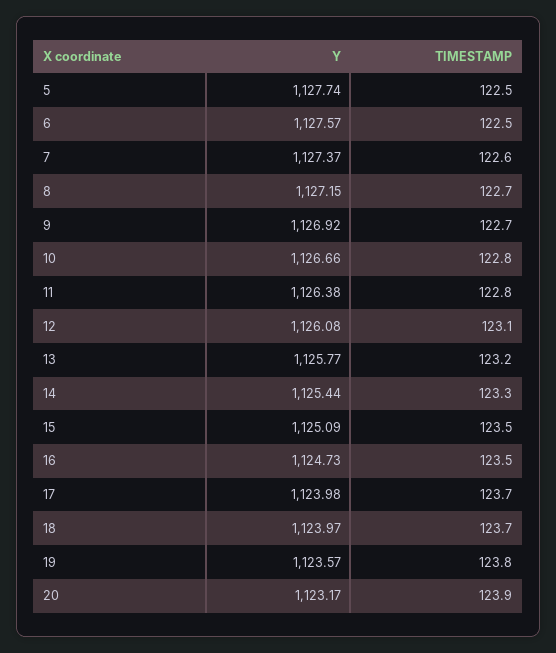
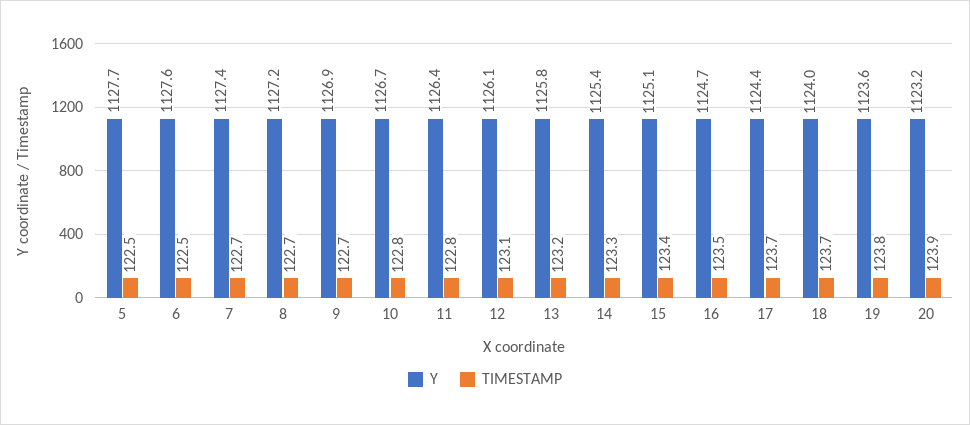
  {
    "Y": {
      "5": 1127.74,
      "6": 1127.57,
      "7": 1127.37,
      "8": 1127.15,
      "9": 1126.92,
      "10": 1126.66,
      "11": 1126.38,
      "12": 1126.08,
      "13": 1125.77,
      "14": 1125.44,
      "15": 1125.09,
      "16": 1124.73,
-     "17": 1123.98,
+     "17": 1124.4,
      "18": 1123.97,
      "19": 1123.57,
      "20": 1123.17
    },
    "TIMESTAMP": {
      "5": 122.5,
      "6": 122.5,
-     "7": 122.6,
+     "7": 122.7,
      "8": 122.7,
      "9": 122.7,
      "10": 122.8,
      "11": 122.8,
      "12": 123.1,
      "13": 123.2,
      "14": 123.3,
-     "15": 123.5,
+     "15": 123.4,
      "16": 123.5,
      "17": 123.7,
      "18": 123.7,
      "19": 123.8,
      "20": 123.9
    }
  }

